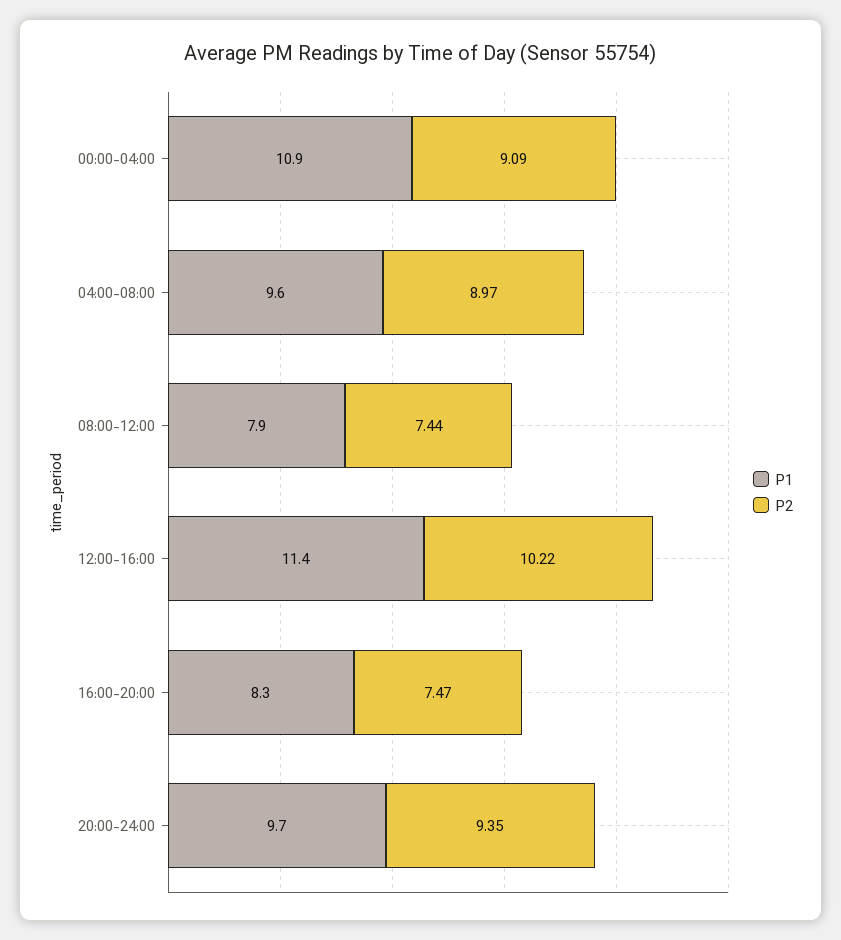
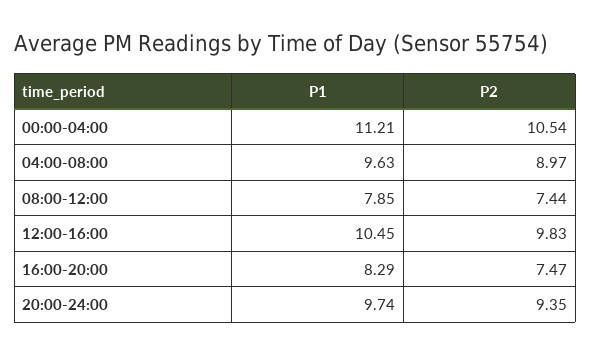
  {
    "P1": {
-     "00:00-04:00": 10.9,
+     "00:00-04:00": 11.21,
      "04:00-08:00": 9.63,
      "08:00-12:00": 7.85,
-     "12:00-16:00": 11.4,
+     "12:00-16:00": 10.45,
      "16:00-20:00": 8.29,
      "20:00-24:00": 9.74
    },
    "P2": {
-     "00:00-04:00": 9.09,
+     "00:00-04:00": 10.54,
      "04:00-08:00": 8.97,
      "08:00-12:00": 7.44,
-     "12:00-16:00": 10.22,
+     "12:00-16:00": 9.83,
      "16:00-20:00": 7.47,
      "20:00-24:00": 9.35
    }
  }

